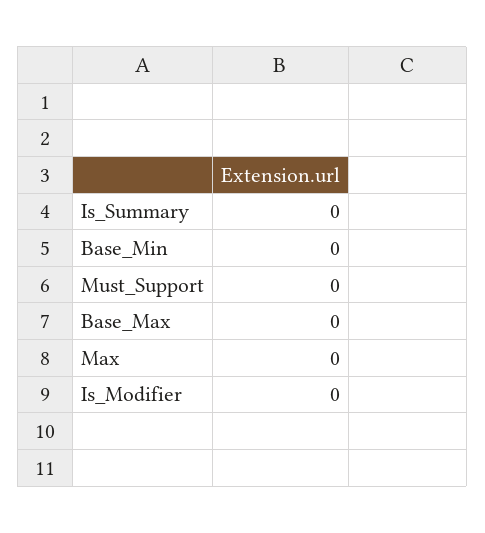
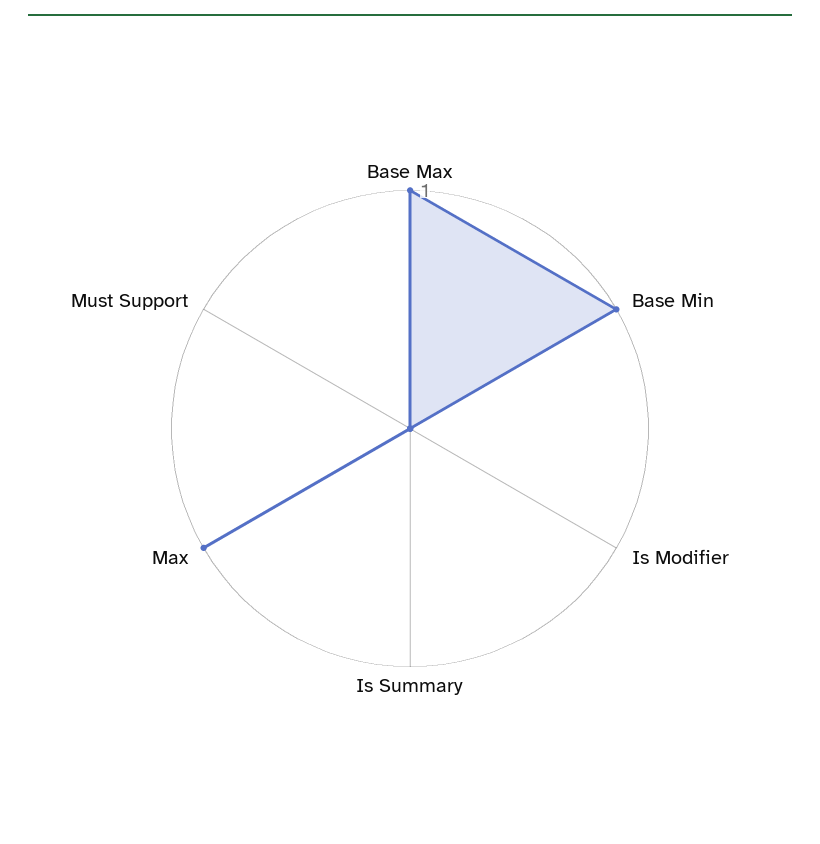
  {
    "Is_Summary": 0,
-   "Base_Min": 0,
+   "Base_Min": 1,
    "Must_Support": 0,
-   "Base_Max": 0,
+   "Base_Max": 1,
-   "Max": 0,
+   "Max": 1,
    "Is_Modifier": 0
  }

